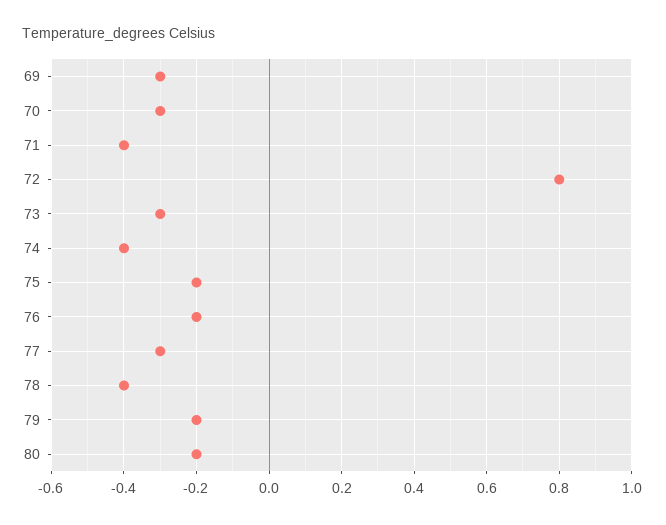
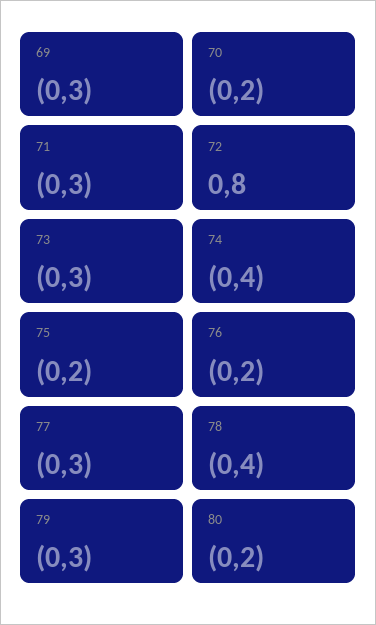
  {
    "69": -0.3,
-   "70": -0.3,
+   "70": -0.2,
-   "71": -0.4,
+   "71": -0.3,
    "72": 0.8,
    "73": -0.3,
    "74": -0.4,
    "75": -0.2,
    "76": -0.2,
    "77": -0.3,
    "78": -0.4,
-   "79": -0.2,
+   "79": -0.3,
    "80": -0.2
  }

